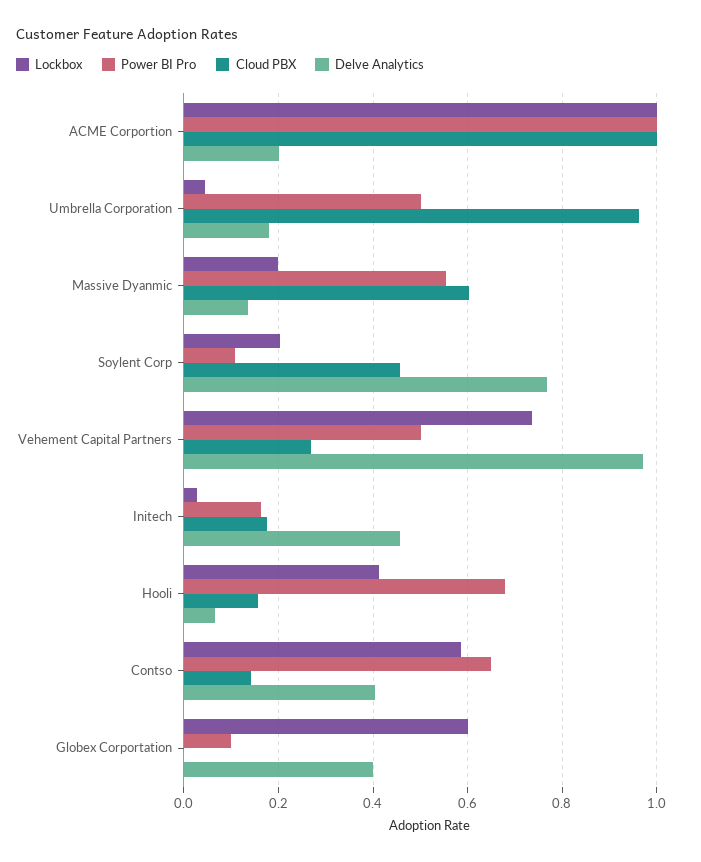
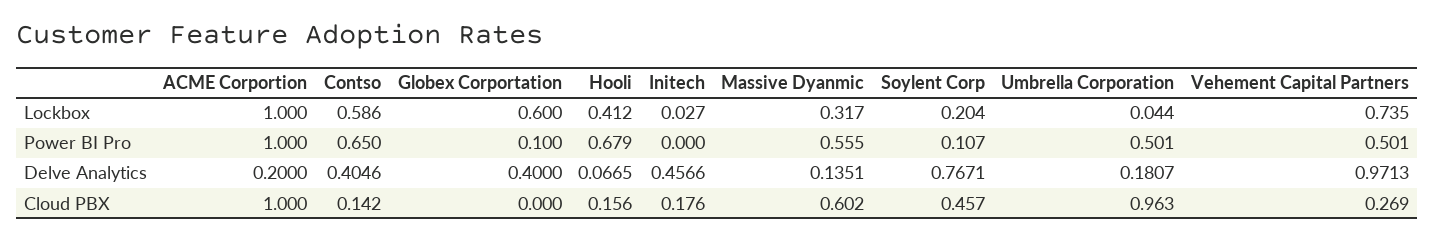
  {
    "Lockbox": {
      "ACME Corportion": 1,
      "Umbrella Corporation": 0.044,
-     "Massive Dyanmic": 0.2,
+     "Massive Dyanmic": 0.317,
      "Soylent Corp": 0.204,
      "Vehement Capital Partners": 0.735,
      "Initech": 0.027,
      "Hooli": 0.412,
      "Contso": 0.586,
      "Globex Corportation": 0.6
    },
    "Power BI Pro": {
      "ACME Corportion": 1,
      "Umbrella Corporation": 0.501,
      "Massive Dyanmic": 0.555,
      "Soylent Corp": 0.107,
      "Vehement Capital Partners": 0.501,
-     "Initech": 0.16,
+     "Initech": 0,
      "Hooli": 0.679,
      "Contso": 0.65,
      "Globex Corportation": 0.1
    },
    "Cloud PBX": {
      "ACME Corportion": 1,
      "Umbrella Corporation": 0.963,
      "Massive Dyanmic": 0.602,
      "Soylent Corp": 0.457,
      "Vehement Capital Partners": 0.269,
      "Initech": 0.176,
      "Hooli": 0.156,
      "Contso": 0.142,
      "Globex Corportation": 0
    },
    "Delve Analytics": {
      "ACME Corportion": 0.2,
      "Umbrella Corporation": 0.1807,
      "Massive Dyanmic": 0.1351,
      "Soylent Corp": 0.7671,
      "Vehement Capital Partners": 0.9713,
      "Initech": 0.4566,
      "Hooli": 0.0665,
      "Contso": 0.4046,
      "Globex Corportation": 0.4
    }
  }

